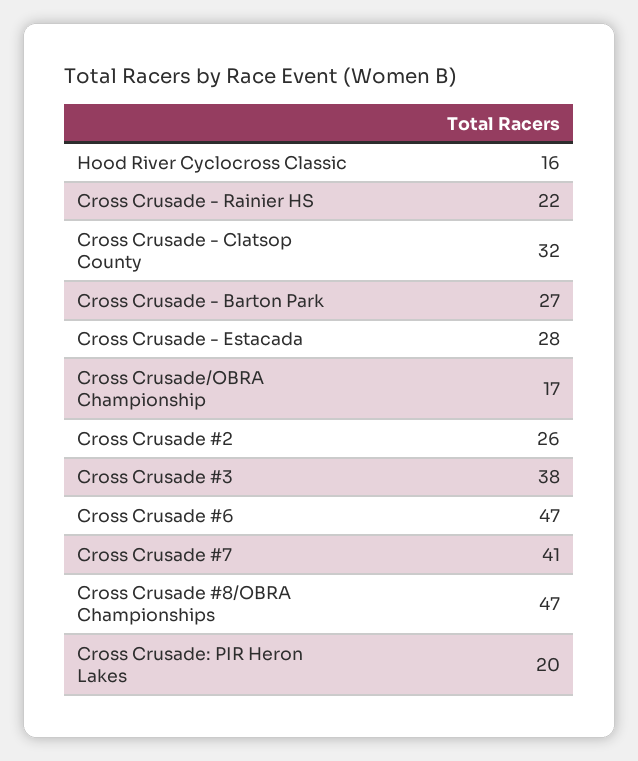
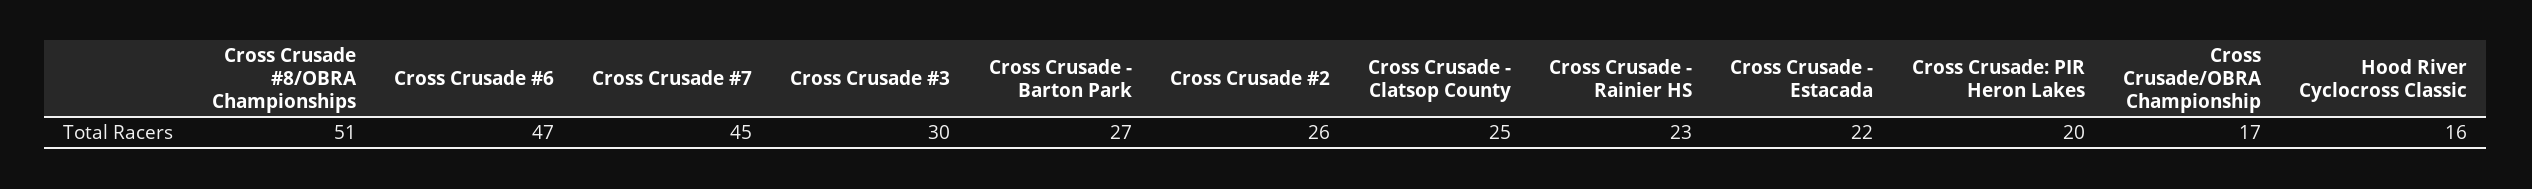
  {
    "Hood River Cyclocross Classic": 16,
-   "Cross Crusade - Rainier HS": 22,
+   "Cross Crusade - Rainier HS": 23,
-   "Cross Crusade - Clatsop County": 32,
+   "Cross Crusade - Clatsop County": 25,
    "Cross Crusade - Barton Park": 27,
-   "Cross Crusade - Estacada": 28,
+   "Cross Crusade - Estacada": 22,
    "Cross Crusade/OBRA Championship": 17,
    "Cross Crusade #2": 26,
-   "Cross Crusade #3": 38,
+   "Cross Crusade #3": 30,
    "Cross Crusade #6": 47,
-   "Cross Crusade #7": 41,
+   "Cross Crusade #7": 45,
-   "Cross Crusade #8/OBRA Championships": 47,
+   "Cross Crusade #8/OBRA Championships": 51,
    "Cross Crusade: PIR Heron Lakes": 20
  }

